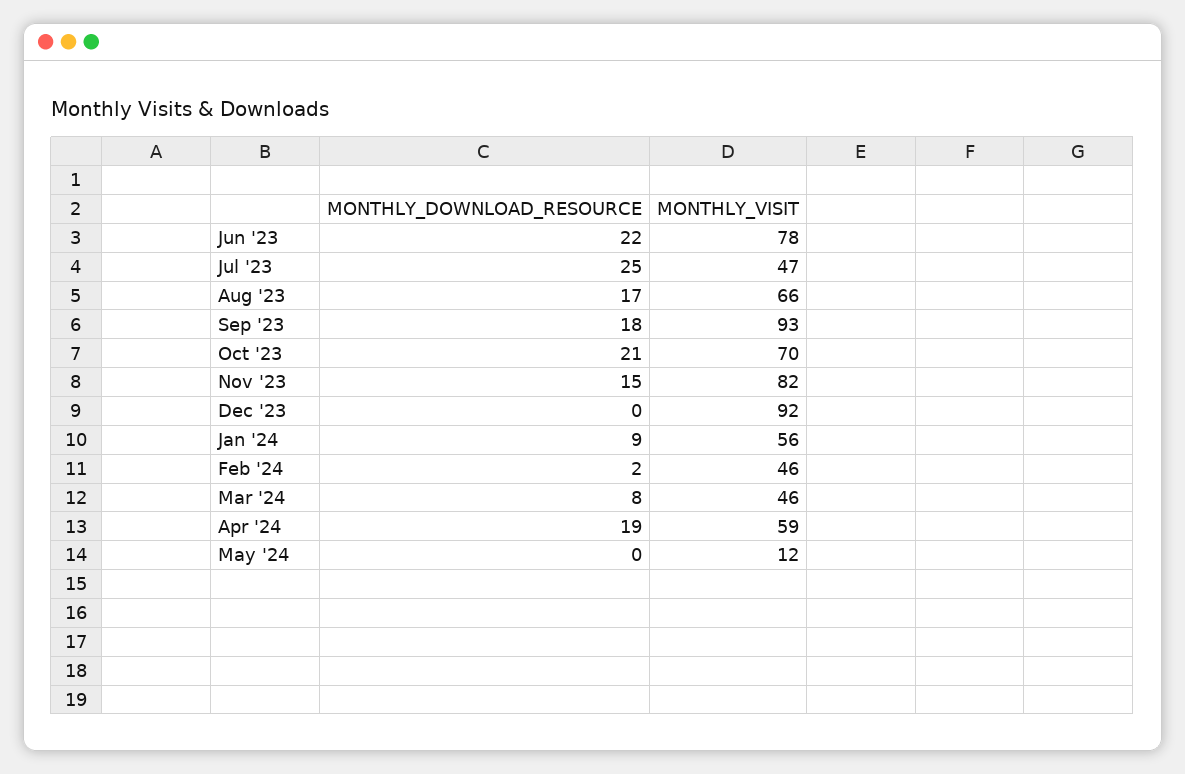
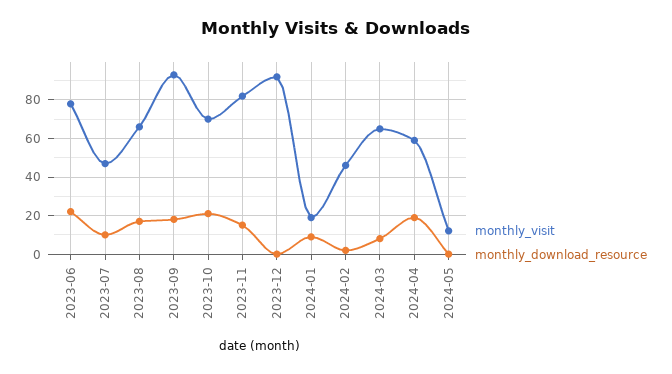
  {
    "MONTHLY_DOWNLOAD_RESOURCE": {
      "Jun '23": 22,
-     "Jul '23": 25,
+     "Jul '23": 10,
      "Aug '23": 17,
      "Sep '23": 18,
      "Oct '23": 21,
      "Nov '23": 15,
      "Dec '23": 0,
      "Jan '24": 9,
      "Feb '24": 2,
      "Mar '24": 8,
      "Apr '24": 19,
      "May '24": 0
    },
    "MONTHLY_VISIT": {
      "Jun '23": 78,
      "Jul '23": 47,
      "Aug '23": 66,
      "Sep '23": 93,
      "Oct '23": 70,
      "Nov '23": 82,
      "Dec '23": 92,
-     "Jan '24": 56,
+     "Jan '24": 20,
      "Feb '24": 46,
-     "Mar '24": 46,
+     "Mar '24": 65,
      "Apr '24": 59,
      "May '24": 12
    }
  }

